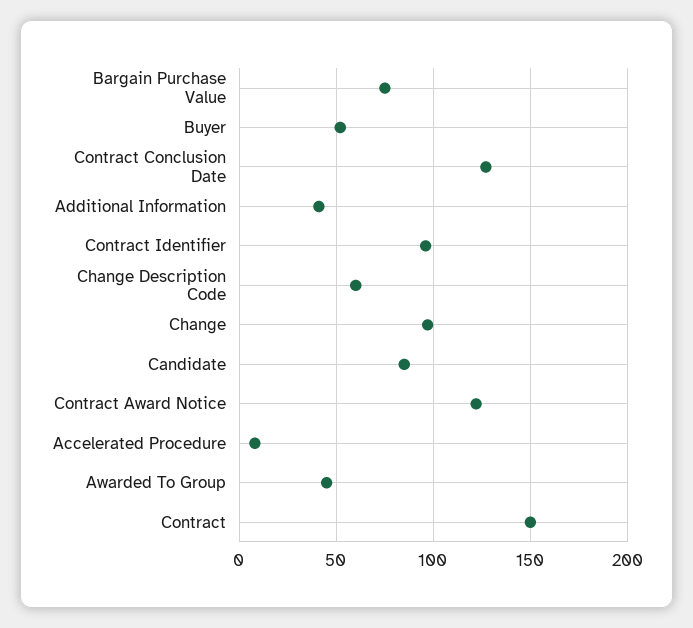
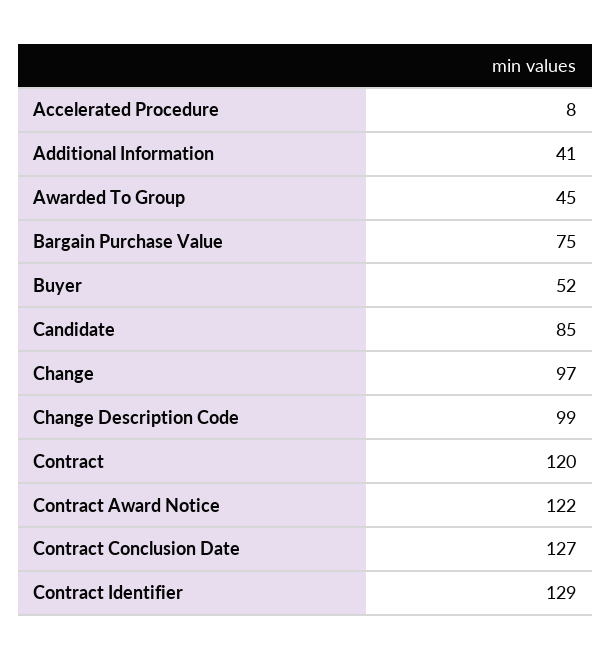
  {
    "Bargain Purchase Value": 75,
    "Buyer": 52,
    "Contract Conclusion Date": 127,
    "Additional Information": 41,
-   "Contract Identifier": 95,
+   "Contract Identifier": 129,
-   "Change Description Code": 60,
+   "Change Description Code": 99,
    "Change": 97,
    "Candidate": 85,
    "Contract Award Notice": 122,
    "Accelerated Procedure": 8,
    "Awarded To Group": 45,
-   "Contract": 150
+   "Contract": 120
  }

